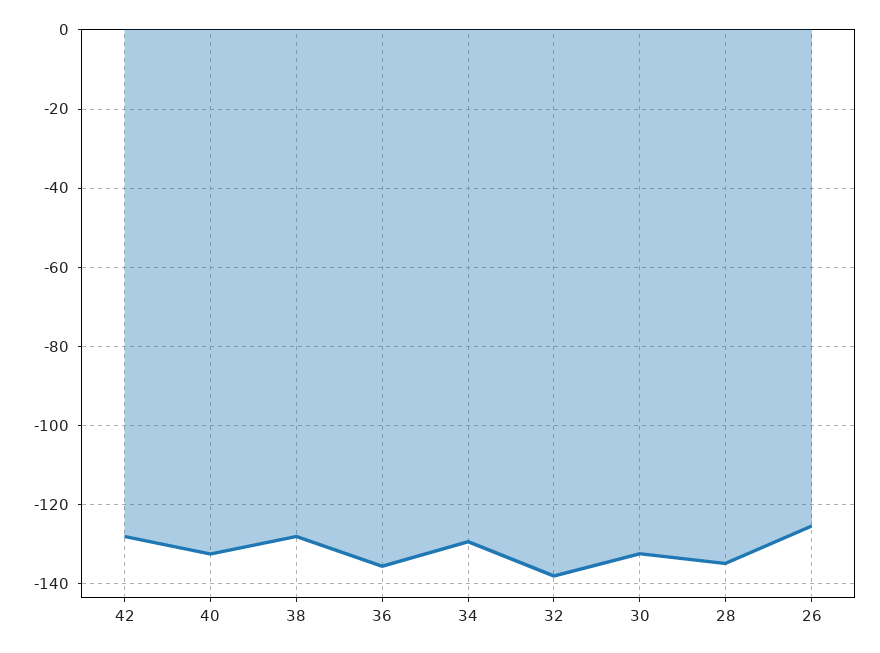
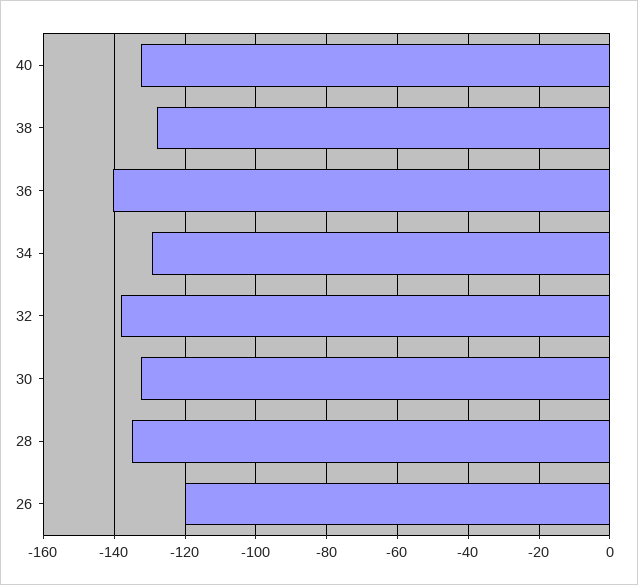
  {
-   "42": -128,
    "40": -132,
    "38": -128,
-   "36": -136,
+   "36": -140,
    "34": -130,
    "32": -138,
    "30": -132,
    "28": -134,
-   "26": -126
+   "26": -120
  }

